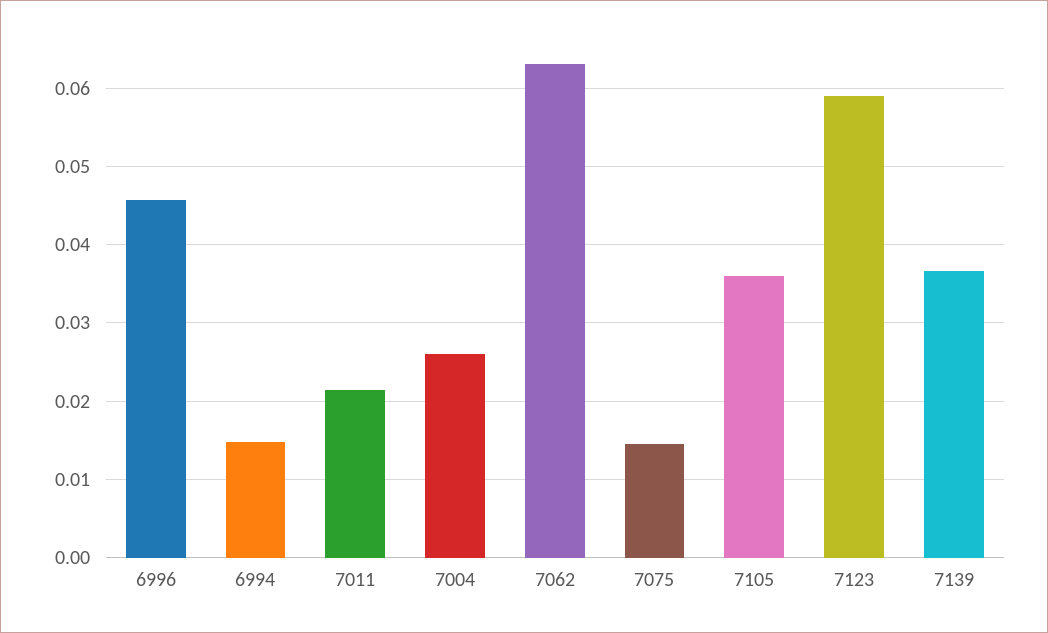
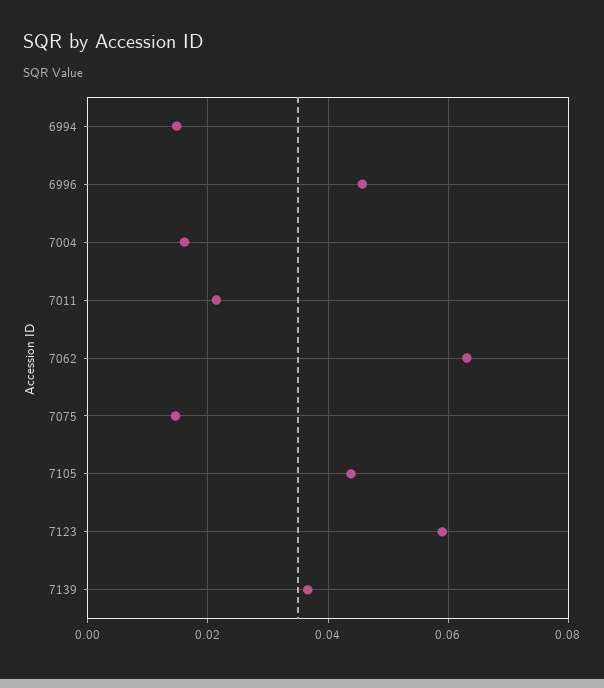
  {
    "6996": 0.046,
    "6994": 0.015,
    "7011": 0.021,
-   "7004": 0.026,
+   "7004": 0.016,
    "7062": 0.063,
    "7075": 0.015,
-   "7105": 0.036,
+   "7105": 0.044,
    "7123": 0.059,
    "7139": 0.037
  }

